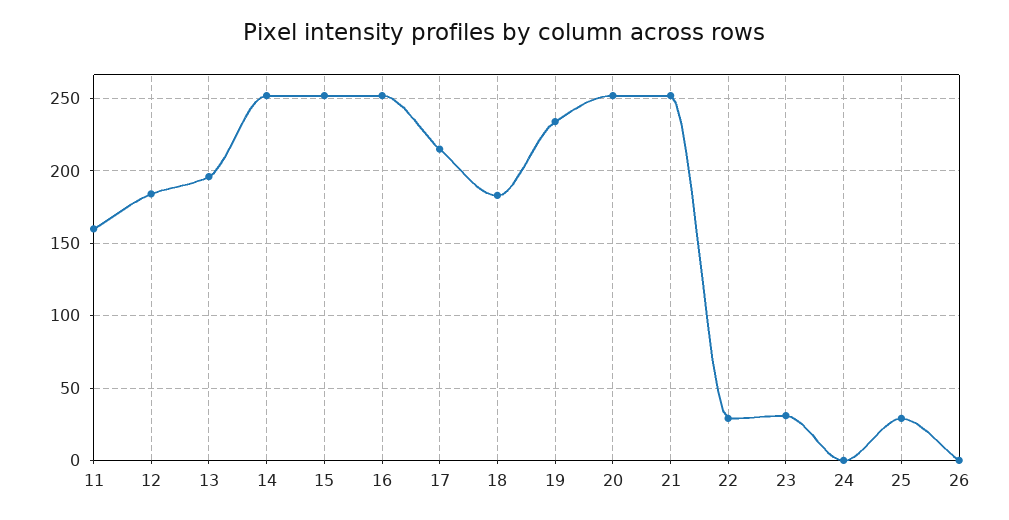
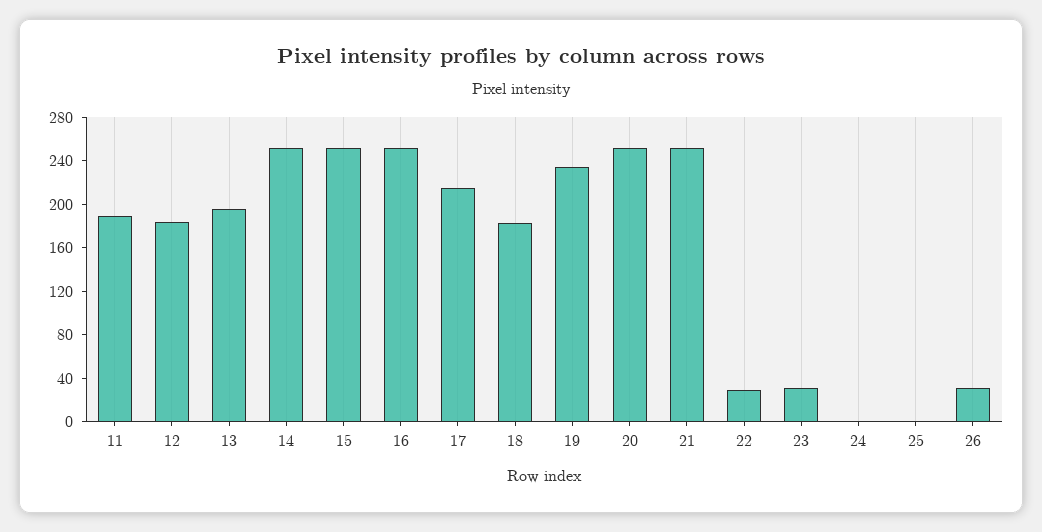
  {
-   "11": 160,
+   "11": 190,
    "12": 185,
    "13": 195,
    "14": 250,
    "15": 250,
    "16": 250,
    "17": 215,
    "18": 185,
    "19": 235,
    "20": 250,
    "21": 250,
    "22": 30,
    "23": 30,
    "24": 0,
-   "25": 30,
+   "25": 0,
-   "26": 0
+   "26": 30
  }

